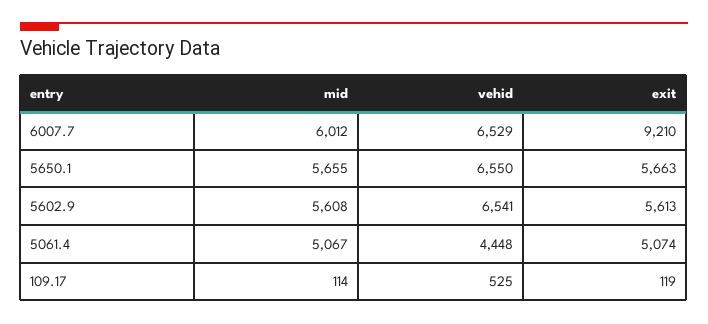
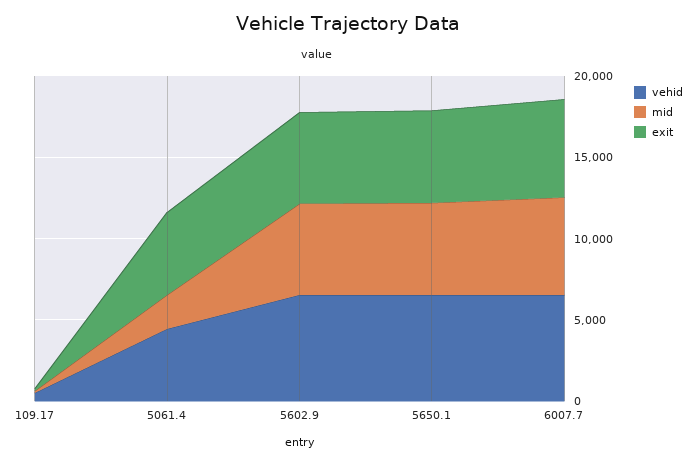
  {
    "mid": {
      "6007.7": 6012,
      "5650.1": 5655,
      "5602.9": 5608,
-     "5061.4": 5067,
+     "5061.4": 2000,
      "109.17": 114
    },
    "vehid": {
      "6007.7": 6529,
      "5650.1": 6550,
      "5602.9": 6541,
      "5061.4": 4448,
      "109.17": 525
    },
    "exit": {
-     "6007.7": 9210,
+     "6007.7": 6000,
      "5650.1": 5663,
      "5602.9": 5613,
      "5061.4": 5074,
      "109.17": 119
    }
  }

